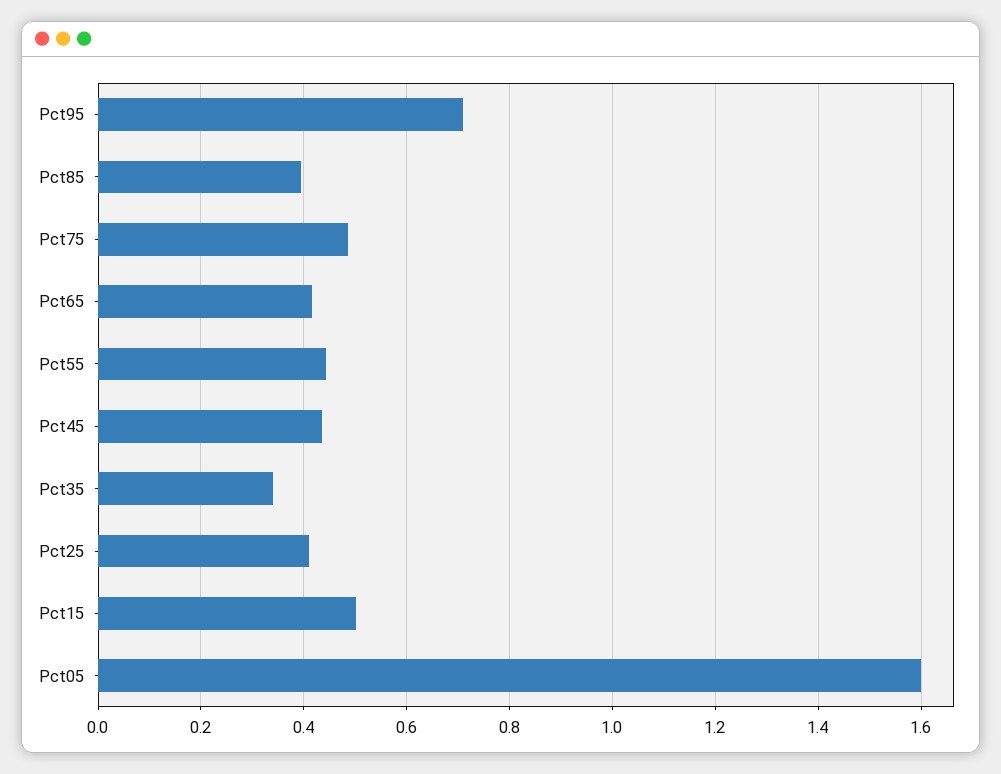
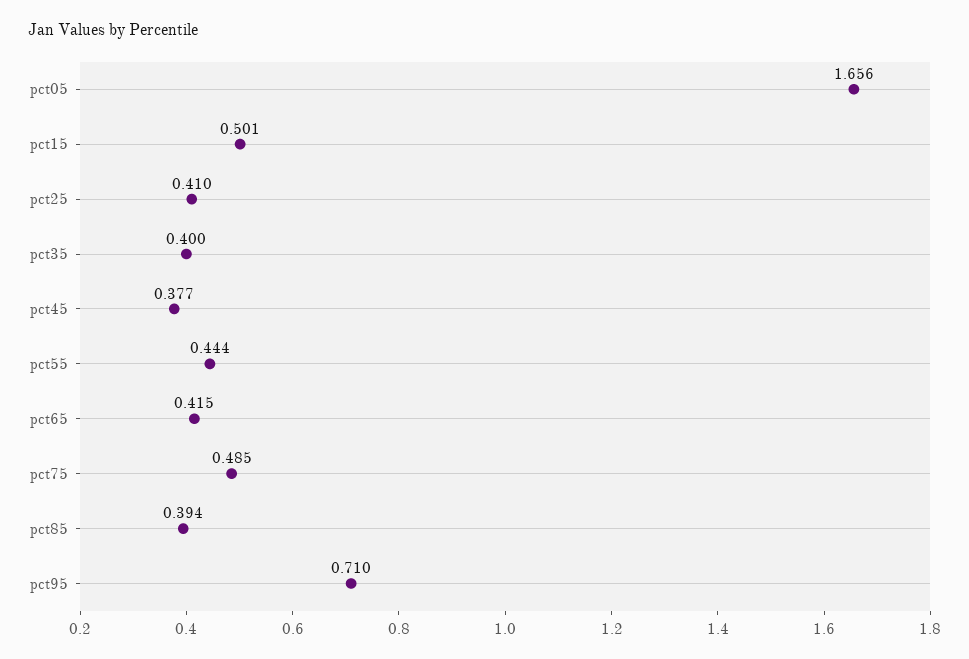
  {
    "Pct95": 0.71,
    "Pct85": 0.394,
    "Pct75": 0.485,
    "Pct65": 0.415,
    "Pct55": 0.444,
-   "Pct45": 0.44,
+   "Pct45": 0.377,
-   "Pct35": 0.34,
+   "Pct35": 0.4,
    "Pct25": 0.41,
    "Pct15": 0.501,
-   "Pct05": 1.6
+   "Pct05": 1.656
  }

